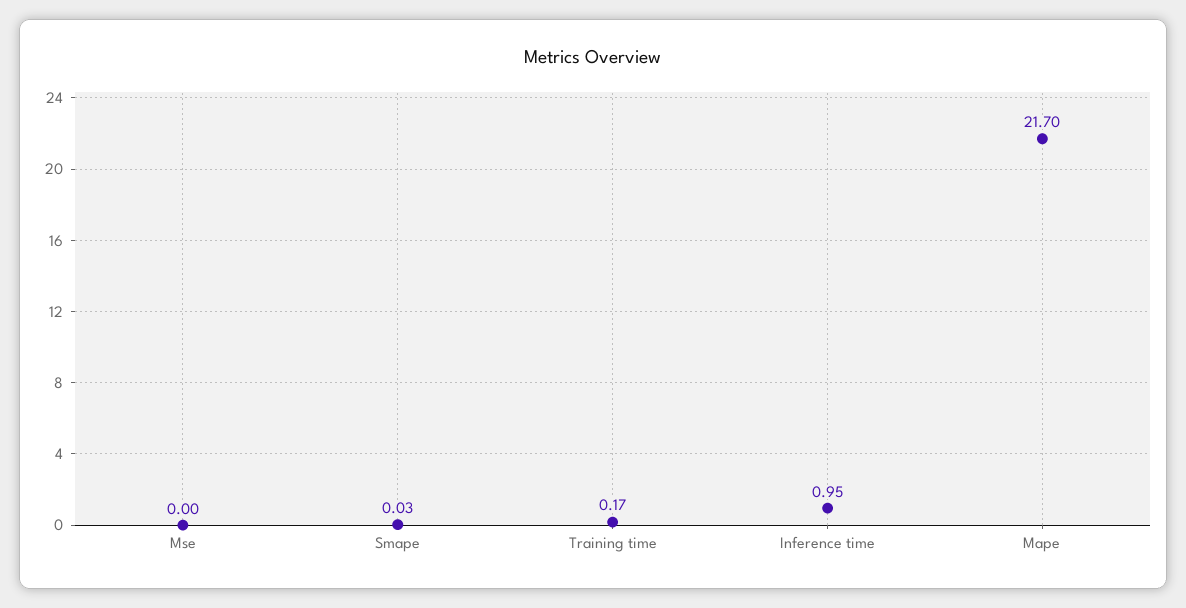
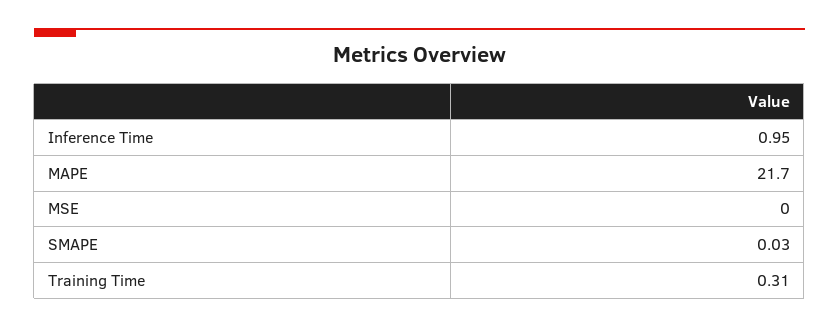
  {
    "Mse": 0,
    "Smape": 0.03,
-   "Training time": 0.17,
+   "Training time": 0.31,
    "Inference time": 0.95,
    "Mape": 21.7
  }

